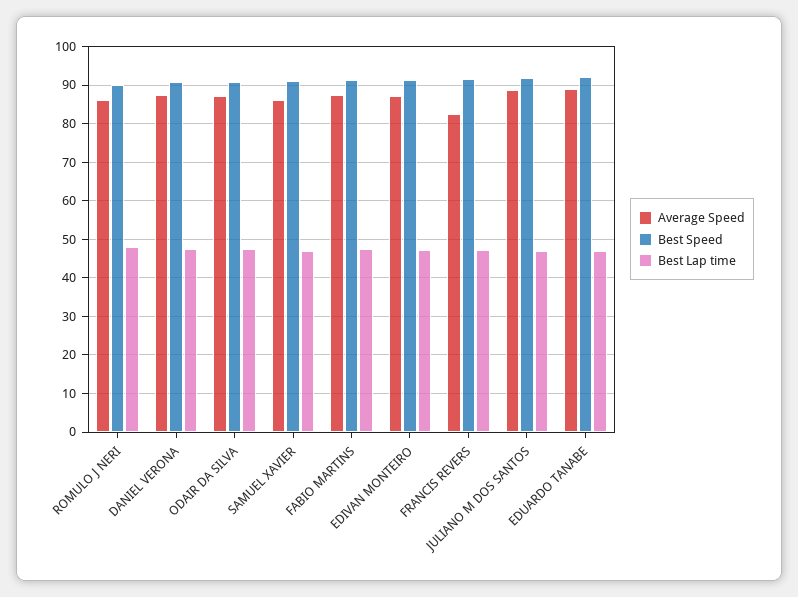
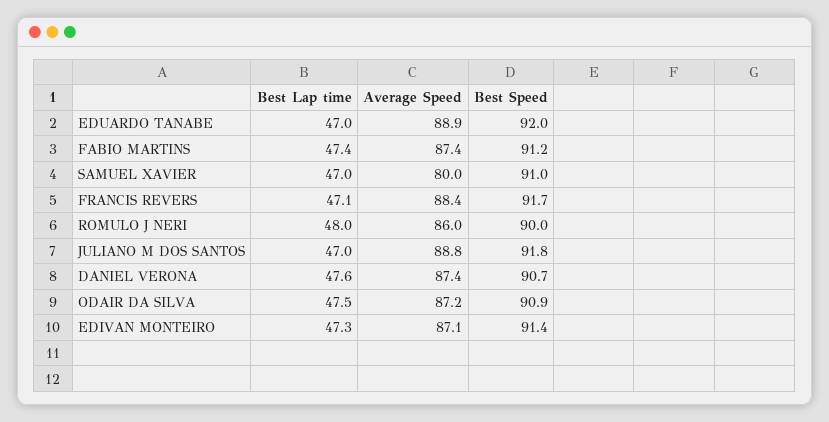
  {
    "Average Speed": {
      "ROMULO J NERI": 86,
      "DANIEL VERONA": 87.4,
      "ODAIR DA SILVA": 87.2,
-     "SAMUEL XAVIER": 86,
+     "SAMUEL XAVIER": 80,
      "FABIO MARTINS": 87.4,
      "EDIVAN MONTEIRO": 87.1,
-     "FRANCIS REVERS": 82,
+     "FRANCIS REVERS": 88.4,
      "JULIANO M DOS SANTOS": 88.8,
      "EDUARDO TANABE": 88.9
    },
    "Best Speed": {
      "ROMULO J NERI": 90,
      "DANIEL VERONA": 90.7,
      "ODAIR DA SILVA": 90.9,
      "SAMUEL XAVIER": 91,
      "FABIO MARTINS": 91.2,
      "EDIVAN MONTEIRO": 91.4,
      "FRANCIS REVERS": 91.7,
      "JULIANO M DOS SANTOS": 91.8,
      "EDUARDO TANABE": 92
    },
    "Best Lap time": {
      "ROMULO J NERI": 48,
      "DANIEL VERONA": 47.6,
      "ODAIR DA SILVA": 47.5,
      "SAMUEL XAVIER": 47,
      "FABIO MARTINS": 47.4,
      "EDIVAN MONTEIRO": 47.3,
      "FRANCIS REVERS": 47.1,
      "JULIANO M DOS SANTOS": 47,
      "EDUARDO TANABE": 47
    }
  }

